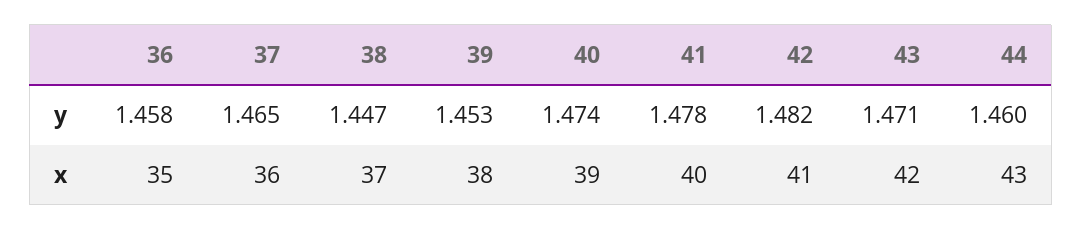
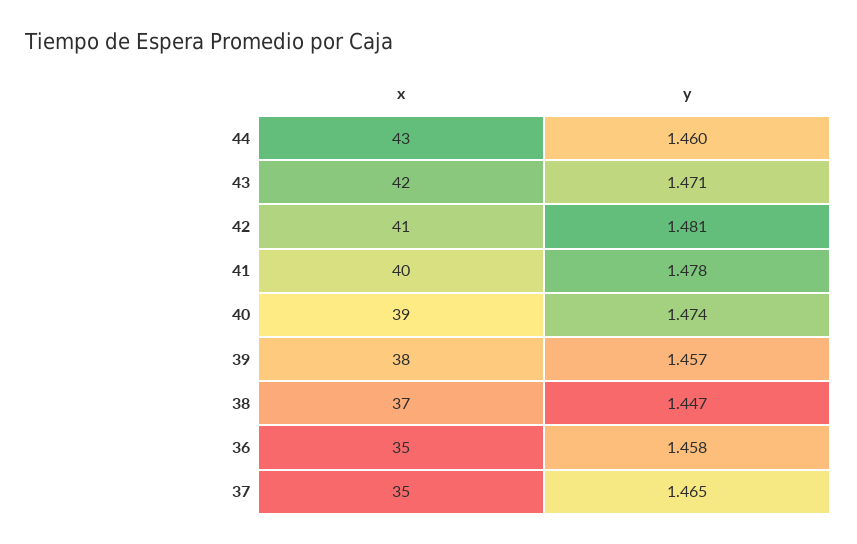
  {
    "36": {
      "y": 1.458,
      "x": 35
    },
    "37": {
      "y": 1.465,
-     "x": 36
+     "x": 35
    },
    "38": {
      "y": 1.447,
      "x": 37
    },
    "39": {
-     "y": 1.453,
+     "y": 1.457,
      "x": 38
    },
    "40": {
      "y": 1.474,
      "x": 39
    },
    "41": {
      "y": 1.478,
      "x": 40
    },
    "42": {
-     "y": 1.482,
+     "y": 1.481,
      "x": 41
    },
    "43": {
      "y": 1.471,
      "x": 42
    },
    "44": {
      "y": 1.46,
      "x": 43
    }
  }

